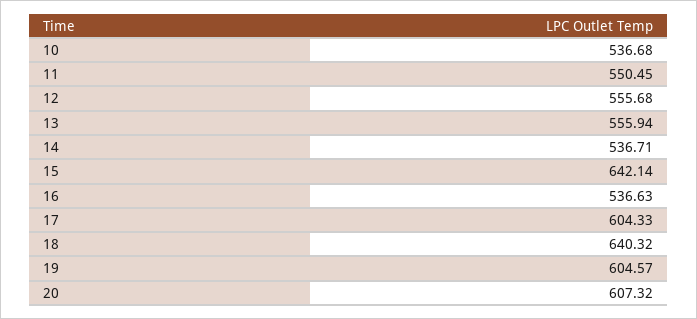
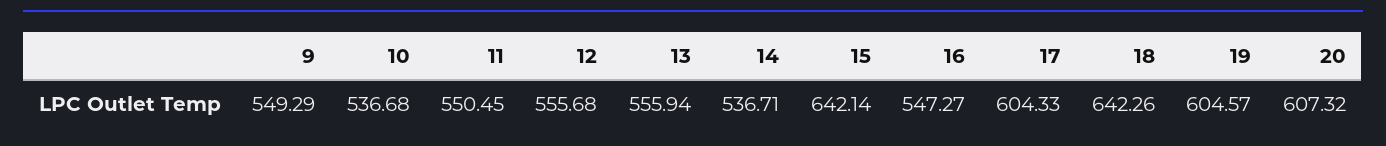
  {
    "10": 536.68,
    "11": 550.45,
    "12": 555.68,
    "13": 555.94,
    "14": 536.71,
    "15": 642.14,
-   "16": 536.63,
+   "16": 547.27,
    "17": 604.33,
-   "18": 640.32,
+   "18": 642.26,
    "19": 604.57,
-   "20": 607.32
+   "20": 607.32,
+   "9": 549.29
  }

